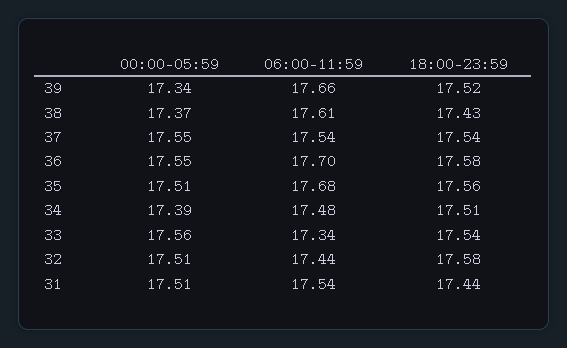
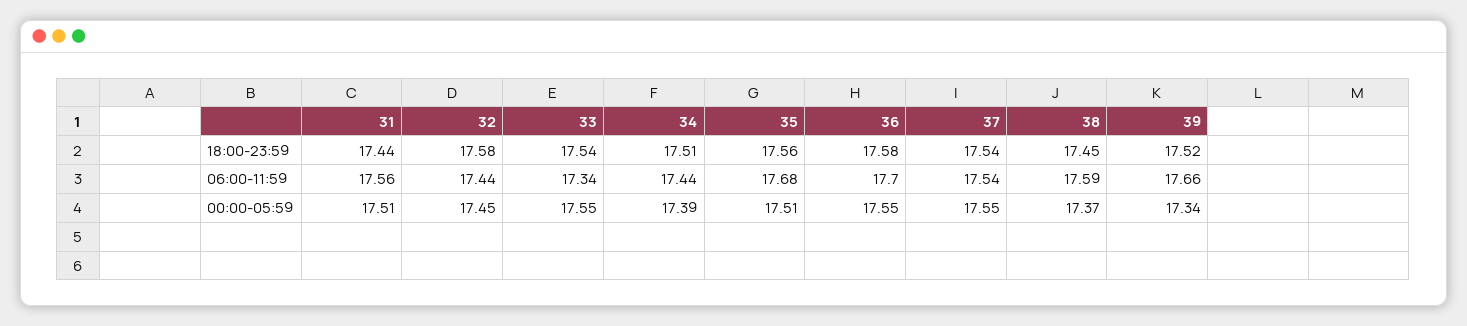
  {
    "00:00-05:59": {
      "39": 17.34,
      "38": 17.37,
      "37": 17.55,
      "36": 17.55,
      "35": 17.51,
      "34": 17.39,
-     "33": 17.56,
+     "33": 17.55,
-     "32": 17.51,
+     "32": 17.45,
      "31": 17.51
    },
    "06:00-11:59": {
      "39": 17.66,
-     "38": 17.61,
+     "38": 17.59,
      "37": 17.54,
      "36": 17.7,
      "35": 17.68,
-     "34": 17.48,
+     "34": 17.44,
      "33": 17.34,
      "32": 17.44,
-     "31": 17.54
+     "31": 17.56
    },
    "18:00-23:59": {
      "39": 17.52,
-     "38": 17.43,
+     "38": 17.45,
      "37": 17.54,
      "36": 17.58,
      "35": 17.56,
      "34": 17.51,
      "33": 17.54,
      "32": 17.58,
      "31": 17.44
    }
  }

